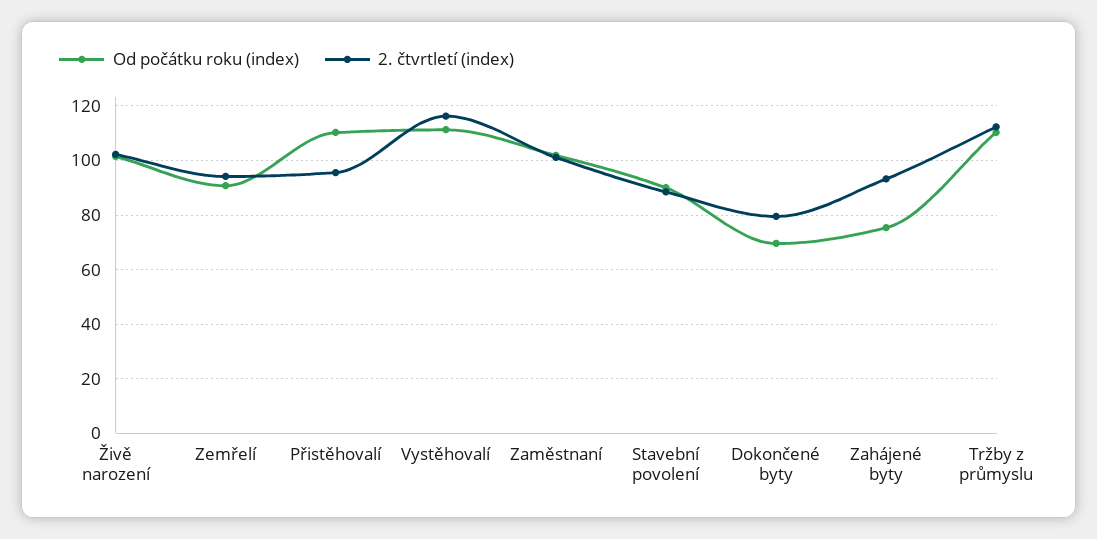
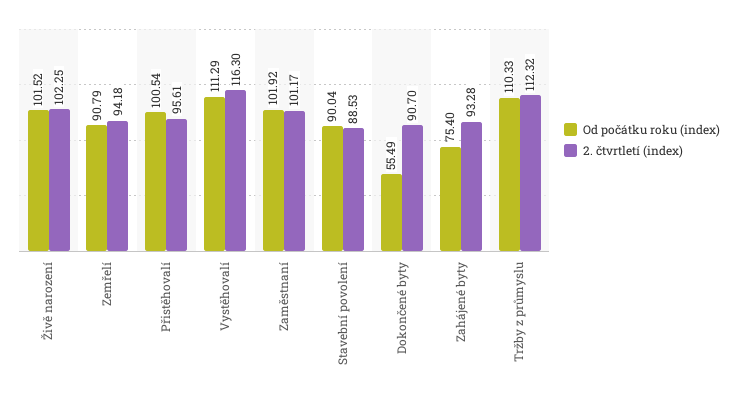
  {
    "Od počátku roku (index)": {
      "Živě narození": 101.52,
      "Zemřelí": 90.79,
-     "Přistěhovalí": 110,
+     "Přistěhovalí": 100.54,
      "Vystěhovalí": 111.29,
      "Zaměstnaní": 101.92,
      "Stavební povolení": 90.04,
-     "Dokončené byty": 70,
+     "Dokončené byty": 55.49,
      "Zahájené byty": 75.4,
      "Tržby z průmyslu": 110.33
    },
    "2. čtvrtletí (index)": {
      "Živě narození": 102.25,
      "Zemřelí": 94.18,
      "Přistěhovalí": 95.61,
      "Vystěhovalí": 116.3,
      "Zaměstnaní": 101.17,
      "Stavební povolení": 88.53,
-     "Dokončené byty": 80,
+     "Dokončené byty": 90.7,
      "Zahájené byty": 93.28,
      "Tržby z průmyslu": 112.32
    }
  }

